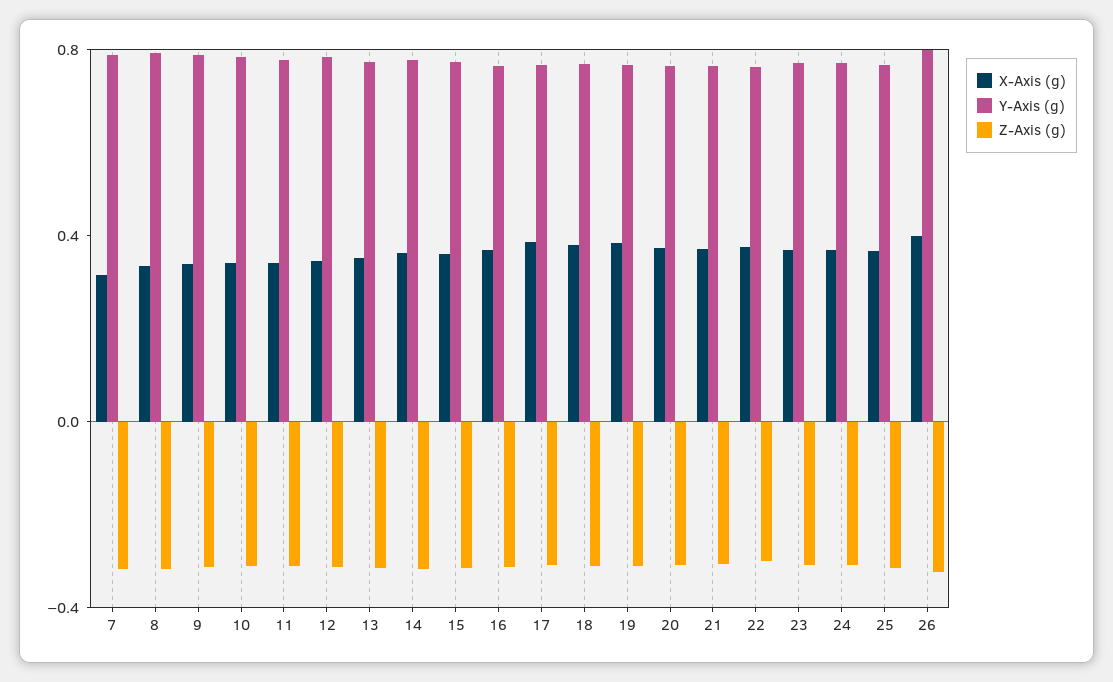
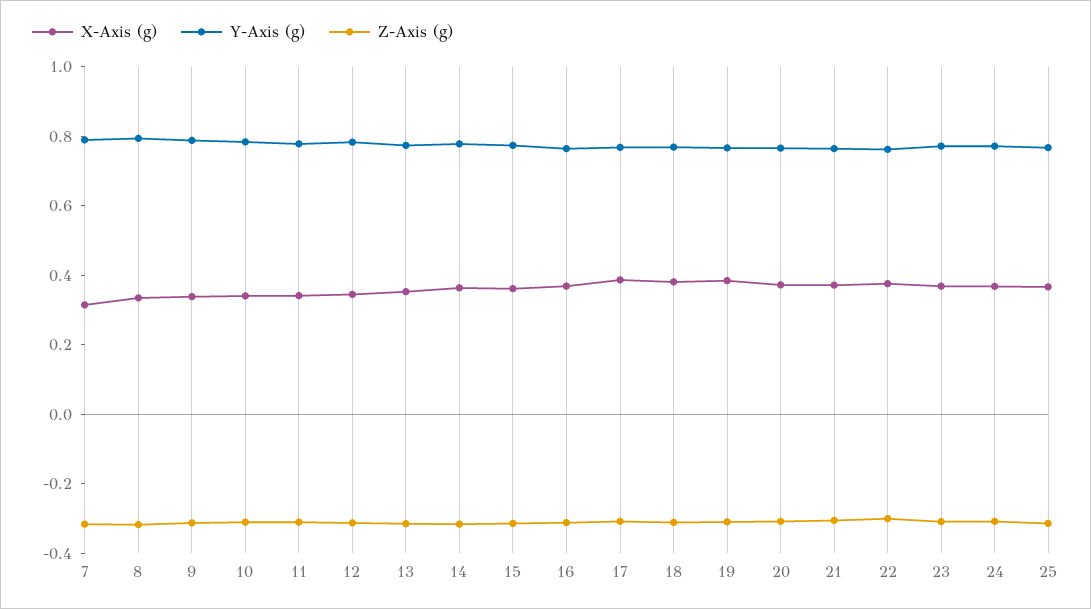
  {
    "X-Axis (g)": {
      "7": 0.3,
      "8": 0.35,
      "9": 0.35,
      "10": 0.35,
      "11": 0.35,
      "12": 0.35,
      "13": 0.35,
      "14": 0.35,
      "15": 0.35,
      "16": 0.35,
      "17": 0.4,
      "18": 0.4,
      "19": 0.4,
      "20": 0.35,
      "21": 0.35,
      "22": 0.4,
      "23": 0.35,
      "24": 0.35,
-     "25": 0.35,
+     "25": 0.35
-     "26": 0.4
    },
    "Y-Axis (g)": {
      "7": 0.8,
      "8": 0.8,
      "9": 0.8,
      "10": 0.8,
      "11": 0.8,
      "12": 0.8,
      "13": 0.75,
      "14": 0.8,
      "15": 0.75,
      "16": 0.75,
      "17": 0.75,
      "18": 0.75,
      "19": 0.75,
      "20": 0.75,
      "21": 0.75,
      "22": 0.75,
      "23": 0.75,
      "24": 0.75,
-     "25": 0.75,
+     "25": 0.75
-     "26": 0.8
    },
    "Z-Axis (g)": {
      "7": -0.3,
      "8": -0.3,
      "9": -0.3,
      "10": -0.3,
      "11": -0.3,
      "12": -0.3,
      "13": -0.3,
      "14": -0.3,
      "15": -0.3,
      "16": -0.3,
      "17": -0.3,
      "18": -0.3,
      "19": -0.3,
      "20": -0.3,
      "21": -0.3,
      "22": -0.3,
      "23": -0.3,
      "24": -0.3,
-     "25": -0.3,
+     "25": -0.3
-     "26": -0.3
    }
  }

